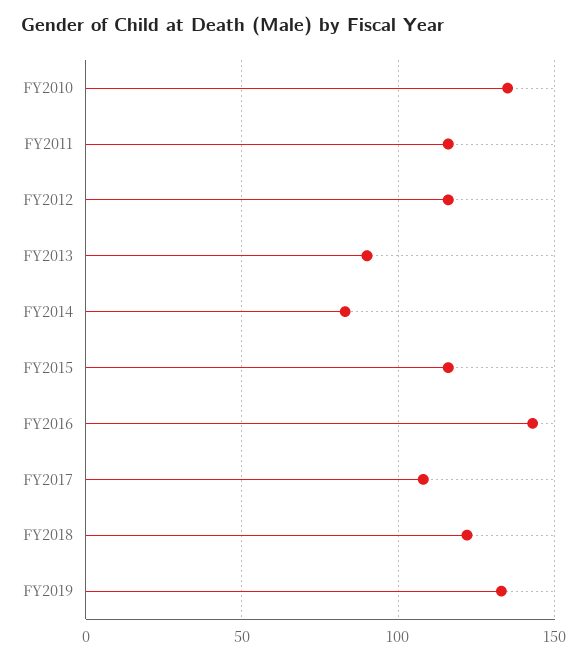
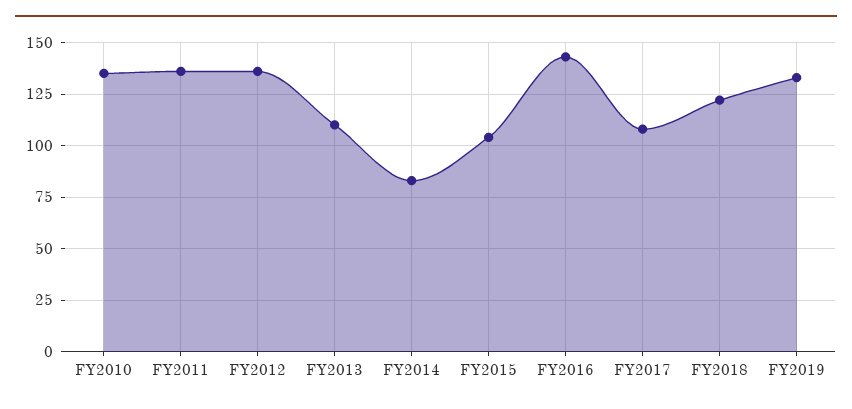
  {
    "FY2010": 135,
-   "FY2011": 115,
+   "FY2011": 135,
-   "FY2012": 115,
+   "FY2012": 135,
-   "FY2013": 90,
+   "FY2013": 110,
    "FY2014": 85,
-   "FY2015": 115,
+   "FY2015": 105,
    "FY2016": 145,
    "FY2017": 110,
    "FY2018": 120,
    "FY2019": 135
  }

